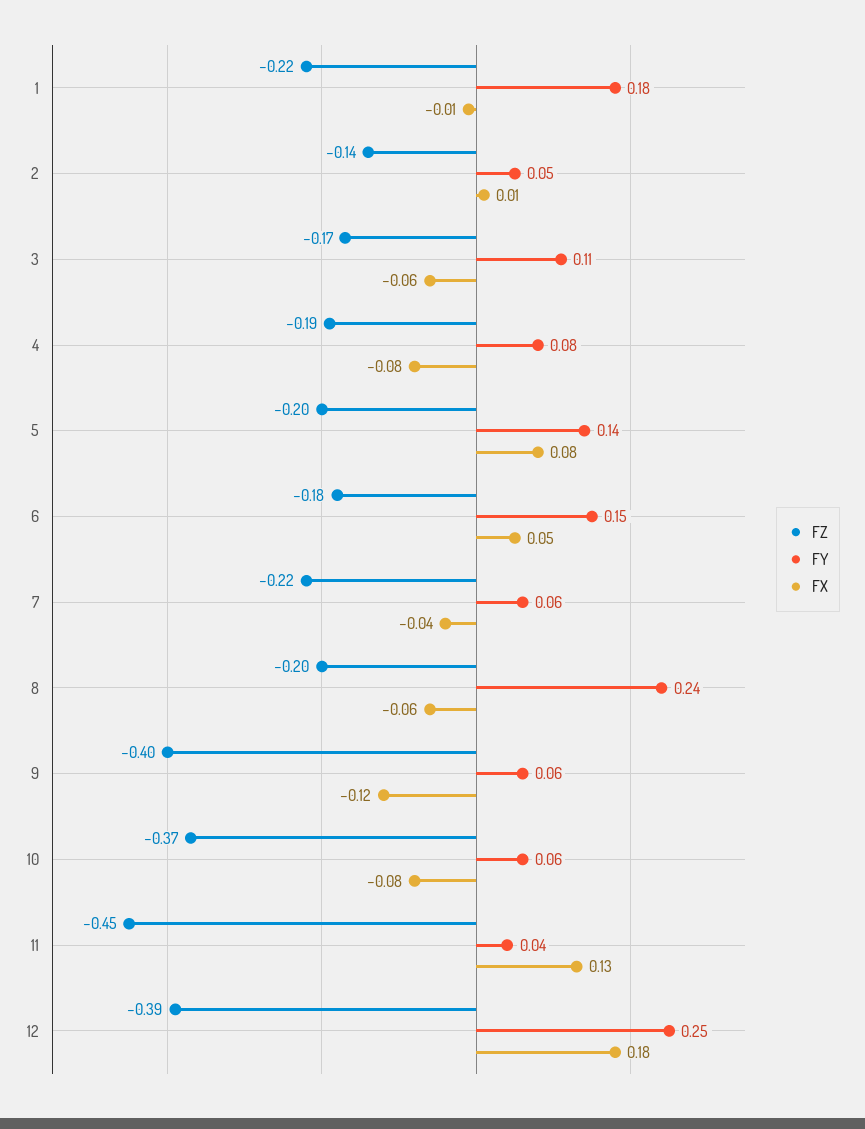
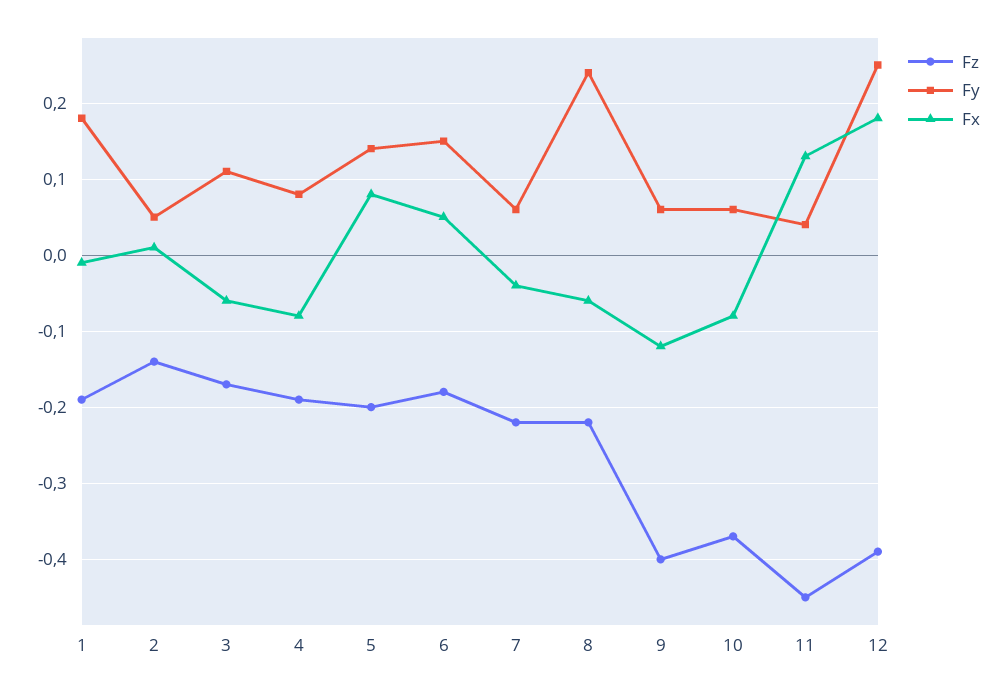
  {
    "FZ": {
-     "1": -0.22,
+     "1": -0.19,
      "2": -0.14,
      "3": -0.17,
      "4": -0.19,
      "5": -0.2,
      "6": -0.18,
      "7": -0.22,
-     "8": -0.2,
+     "8": -0.22,
      "9": -0.4,
      "10": -0.37,
      "11": -0.45,
      "12": -0.39
    },
    "FY": {
      "1": 0.18,
      "2": 0.05,
      "3": 0.11,
      "4": 0.08,
      "5": 0.14,
      "6": 0.15,
      "7": 0.06,
      "8": 0.24,
      "9": 0.06,
      "10": 0.06,
      "11": 0.04,
      "12": 0.25
    },
    "FX": {
      "1": -0.01,
      "2": 0.01,
      "3": -0.06,
      "4": -0.08,
      "5": 0.08,
      "6": 0.05,
      "7": -0.04,
      "8": -0.06,
      "9": -0.12,
      "10": -0.08,
      "11": 0.13,
      "12": 0.18
    }
  }

